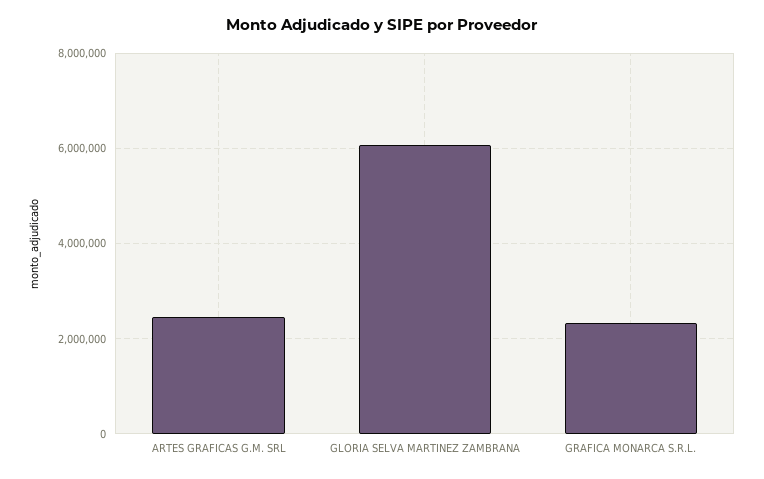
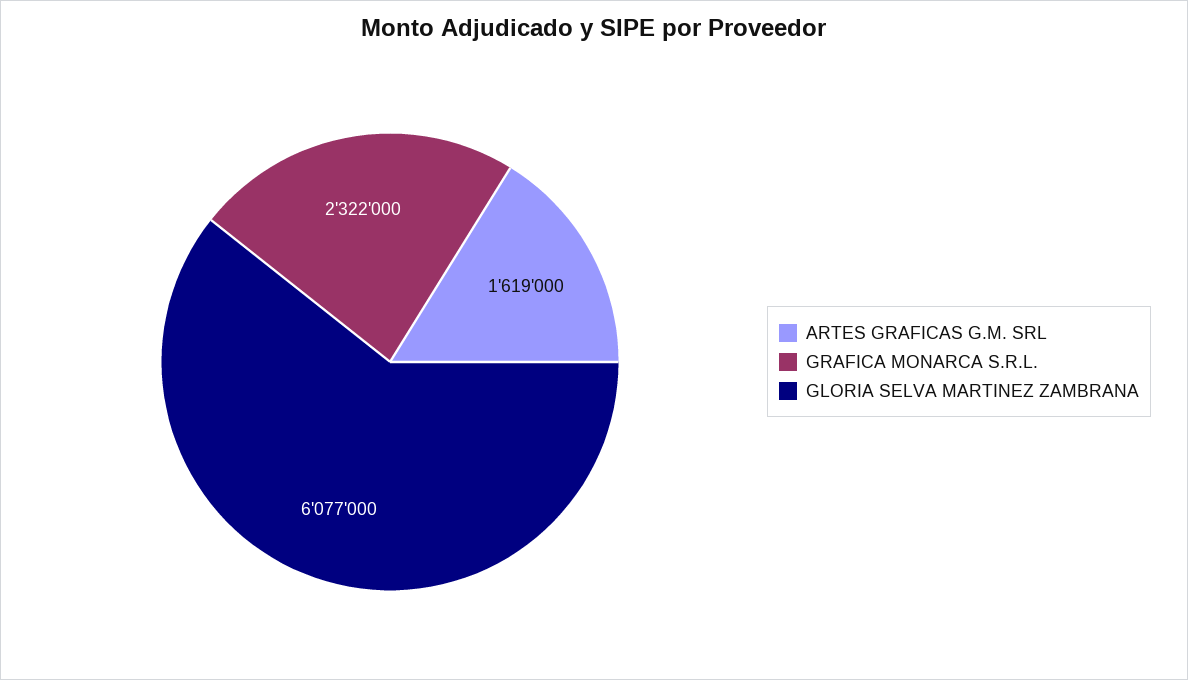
  {
-   "ARTES GRAFICAS G.M. SRL": 2400000,
+   "ARTES GRAFICAS G.M. SRL": 1619000,
    "GLORIA SELVA MARTINEZ ZAMBRANA": 6077000,
    "GRAFICA MONARCA S.R.L.": 2322000
  }

